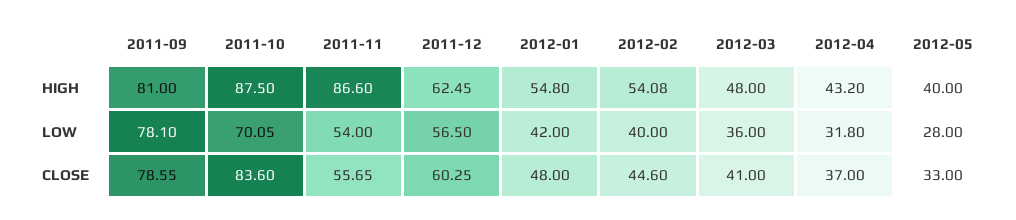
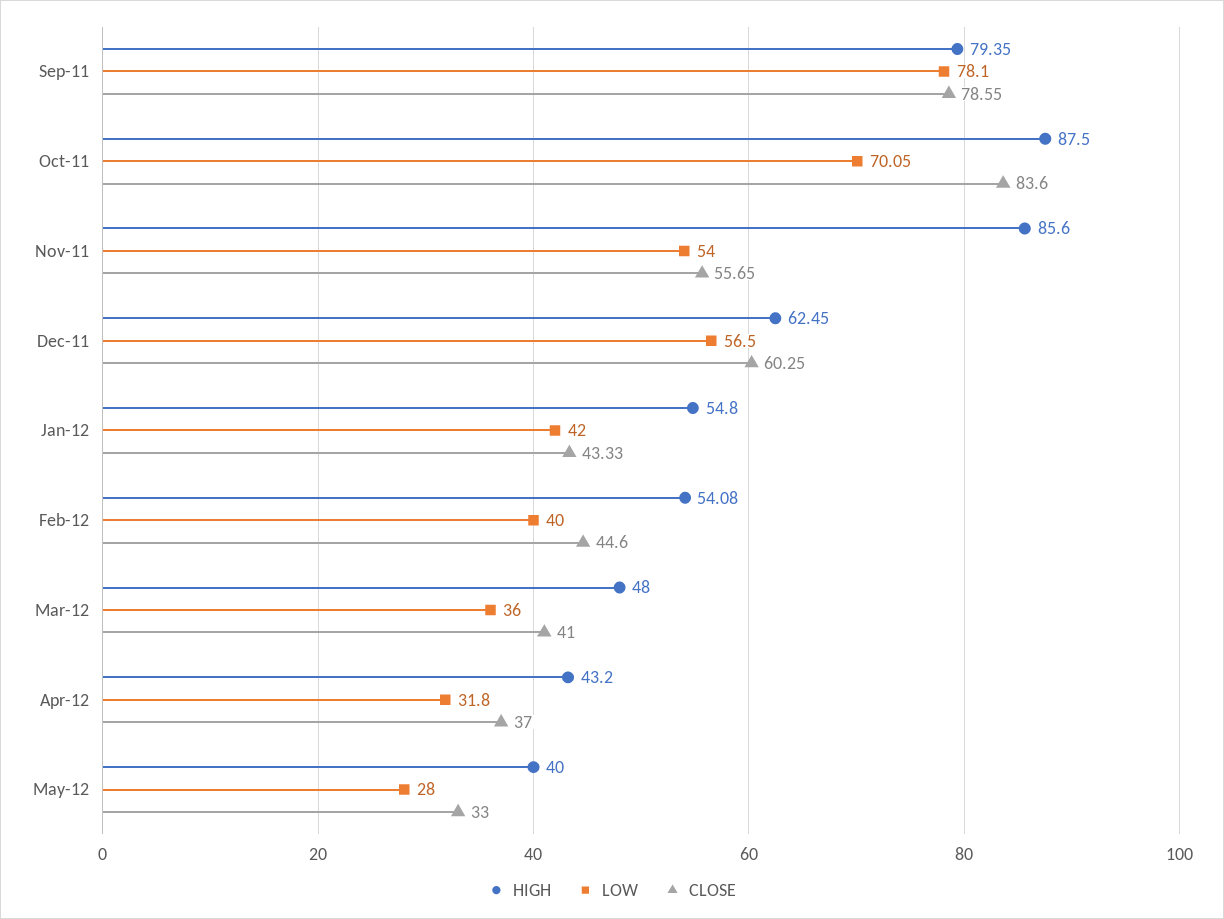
  {
    "HIGH": {
-     "2011-09": 81,
+     "2011-09": 79.35,
      "2011-10": 87.5,
-     "2011-11": 86.6,
+     "2011-11": 85.6,
      "2011-12": 62.45,
      "2012-01": 54.8,
      "2012-02": 54.08,
      "2012-03": 48,
      "2012-04": 43.2,
      "2012-05": 40
    },
    "LOW": {
      "2011-09": 78.1,
      "2011-10": 70.05,
      "2011-11": 54,
      "2011-12": 56.5,
      "2012-01": 42,
      "2012-02": 40,
      "2012-03": 36,
      "2012-04": 31.8,
      "2012-05": 28
    },
    "CLOSE": {
      "2011-09": 78.55,
      "2011-10": 83.6,
      "2011-11": 55.65,
      "2011-12": 60.25,
-     "2012-01": 48,
+     "2012-01": 43.33,
      "2012-02": 44.6,
      "2012-03": 41,
      "2012-04": 37,
      "2012-05": 33
    }
  }

